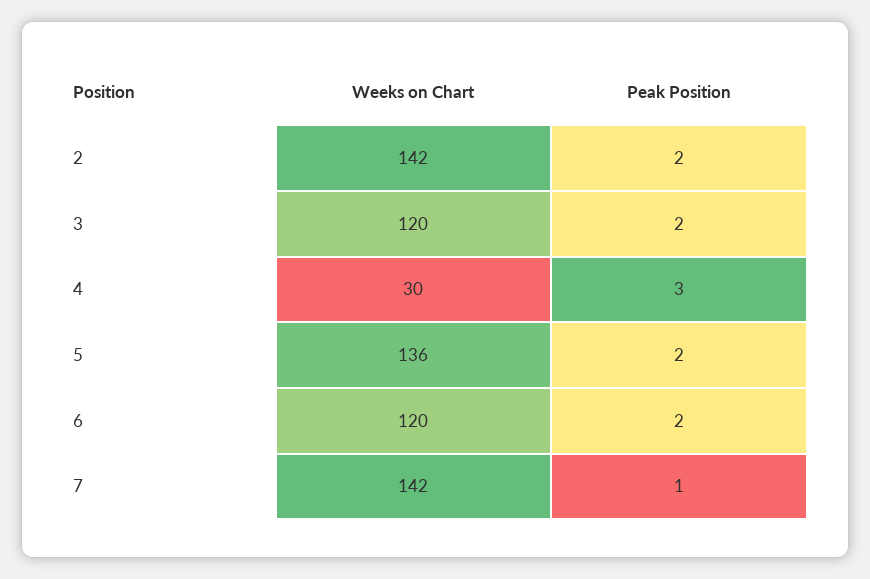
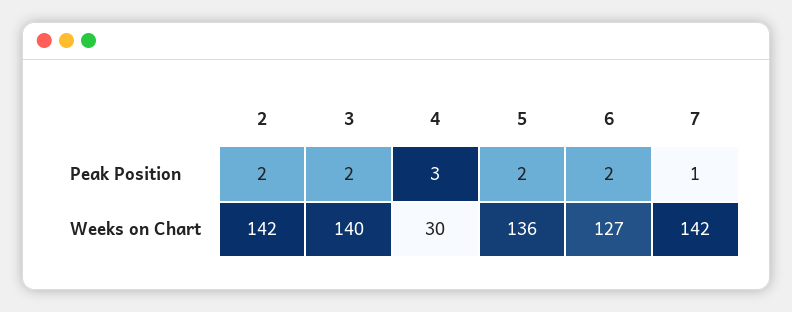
  {
    "Weeks on Chart": {
      "2": 142,
-     "3": 120,
+     "3": 140,
      "4": 30,
      "5": 136,
-     "6": 120,
+     "6": 127,
      "7": 142
    },
    "Peak Position": {
      "2": 2,
      "3": 2,
      "4": 3,
      "5": 2,
      "6": 2,
      "7": 1
    }
  }

